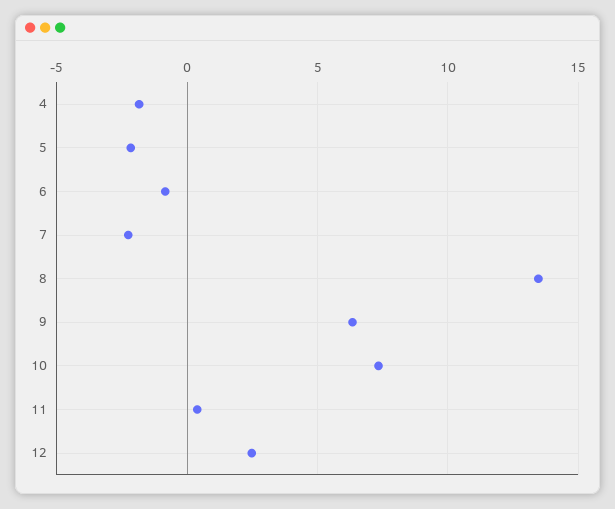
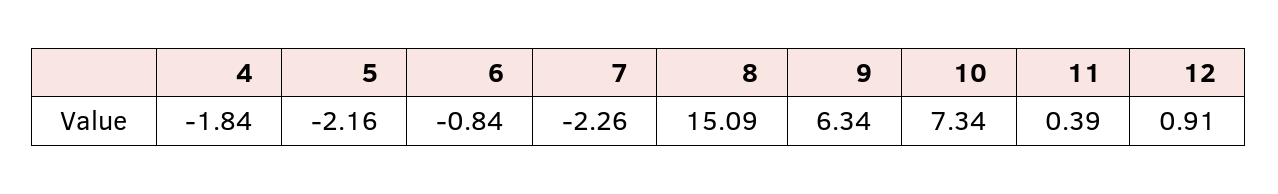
  {
    "4": -1.84,
    "5": -2.16,
    "6": -0.84,
    "7": -2.26,
-   "8": 13.5,
+   "8": 15.09,
    "9": 6.34,
    "10": 7.34,
    "11": 0.39,
-   "12": 2.5
+   "12": 0.91
  }

